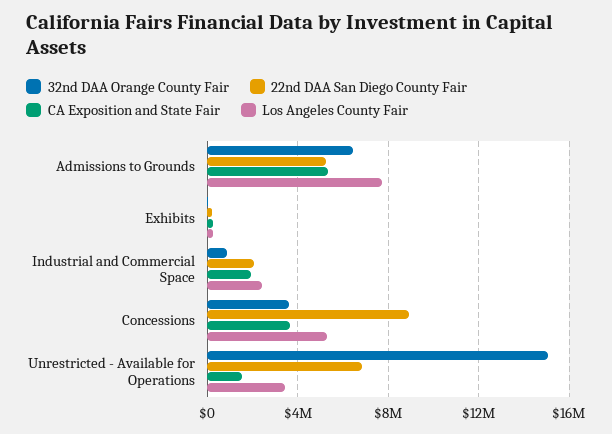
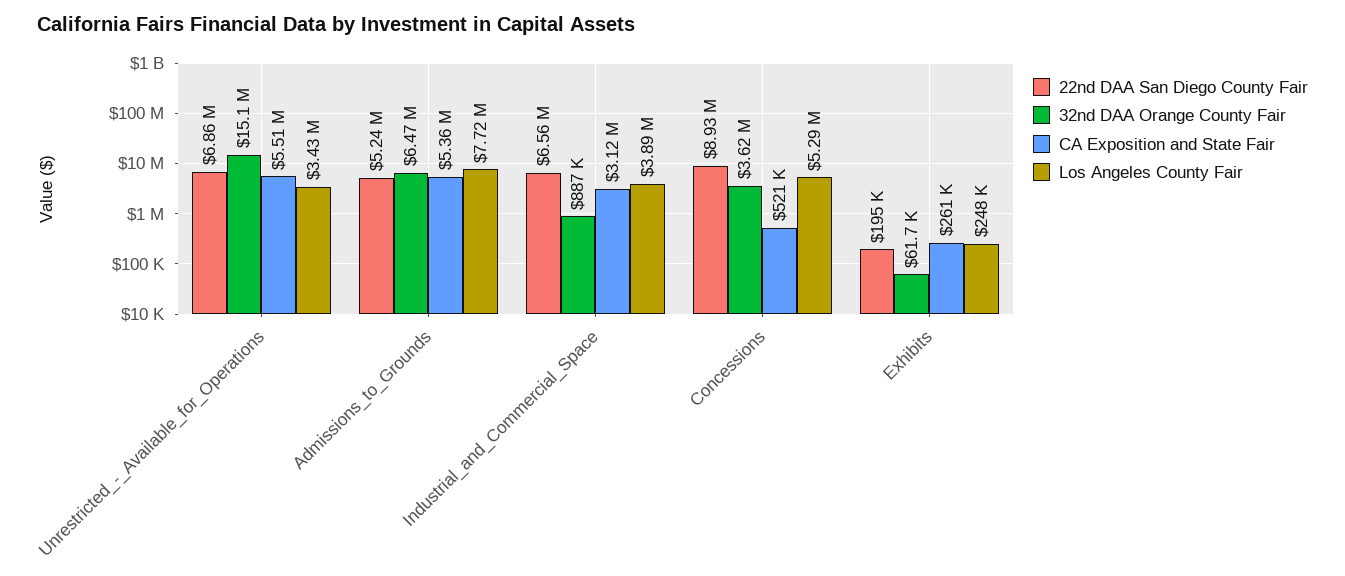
  {
    "32nd DAA Orange County Fair": {
      "Admissions to Grounds": 6470000,
      "Exhibits": 61700,
      "Industrial and Commercial Space": 887000,
      "Concessions": 3620000,
      "Unrestricted - Available for Operations": 15100000
    },
    "22nd DAA San Diego County Fair": {
      "Admissions to Grounds": 5240000,
      "Exhibits": 195000,
-     "Industrial and Commercial Space": 2000000,
+     "Industrial and Commercial Space": 6560000,
      "Concessions": 8930000,
      "Unrestricted - Available for Operations": 6860000
    },
    "CA Exposition and State Fair": {
      "Admissions to Grounds": 5360000,
      "Exhibits": 261000,
-     "Industrial and Commercial Space": 2000000,
+     "Industrial and Commercial Space": 3120000,
-     "Concessions": 3500000,
+     "Concessions": 521000,
-     "Unrestricted - Available for Operations": 1500000
+     "Unrestricted - Available for Operations": 5510000
    },
    "Los Angeles County Fair": {
      "Admissions to Grounds": 7720000,
      "Exhibits": 248000,
-     "Industrial and Commercial Space": 2500000,
+     "Industrial and Commercial Space": 3890000,
      "Concessions": 5290000,
      "Unrestricted - Available for Operations": 3430000
    }
  }

